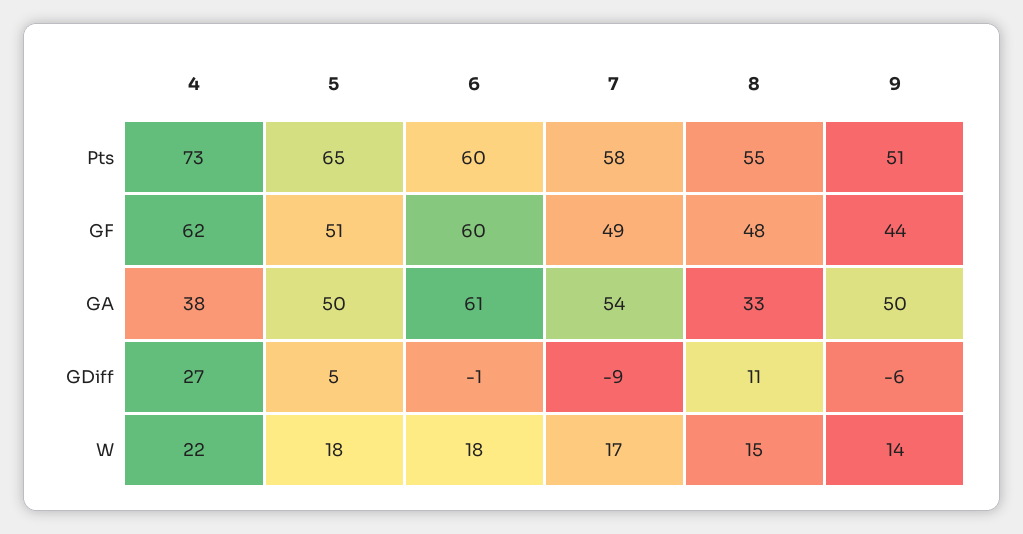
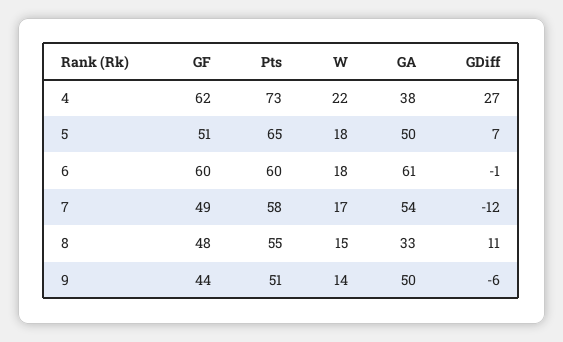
  {
    "4": {
      "Pts": 73,
      "GF": 62,
      "GA": 38,
      "GDiff": 27,
      "W": 22
    },
    "5": {
      "Pts": 65,
      "GF": 51,
      "GA": 50,
-     "GDiff": 5,
+     "GDiff": 7,
      "W": 18
    },
    "6": {
      "Pts": 60,
      "GF": 60,
      "GA": 61,
      "GDiff": -1,
      "W": 18
    },
    "7": {
      "Pts": 58,
      "GF": 49,
      "GA": 54,
-     "GDiff": -9,
+     "GDiff": -12,
      "W": 17
    },
    "8": {
      "Pts": 55,
      "GF": 48,
      "GA": 33,
      "GDiff": 11,
      "W": 15
    },
    "9": {
      "Pts": 51,
      "GF": 44,
      "GA": 50,
      "GDiff": -6,
      "W": 14
    }
  }

